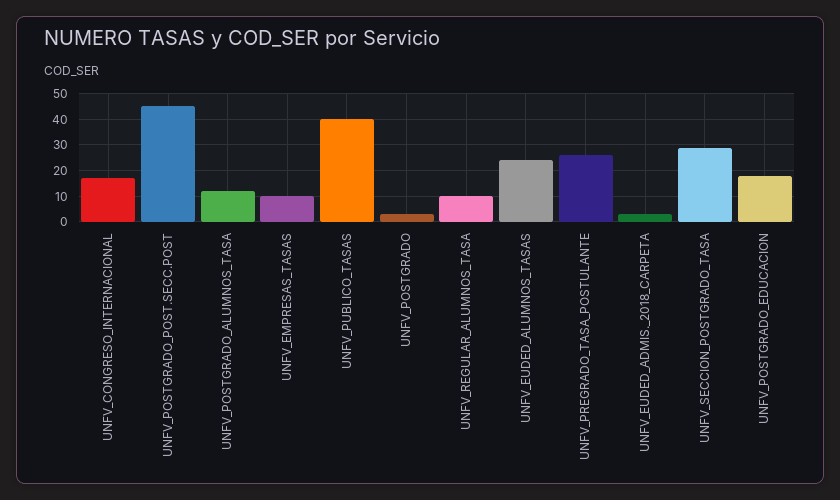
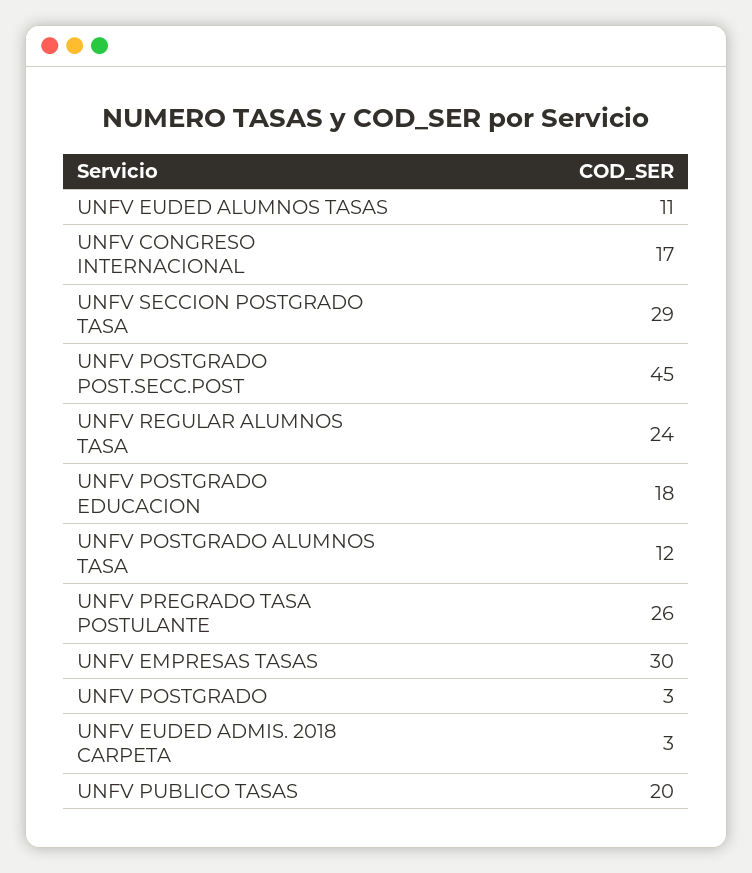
  {
    "UNFV_CONGRESO_INTERNACIONAL": 17,
    "UNFV_POSTGRADO_POST.SECC.POST": 45,
    "UNFV_POSTGRADO_ALUMNOS_TASA": 12,
-   "UNFV_EMPRESAS_TASAS": 10,
+   "UNFV_EMPRESAS_TASAS": 30,
-   "UNFV_PUBLICO_TASAS": 40,
+   "UNFV_PUBLICO_TASAS": 20,
    "UNFV_POSTGRADO": 3,
-   "UNFV_REGULAR_ALUMNOS_TASA": 10,
+   "UNFV_REGULAR_ALUMNOS_TASA": 24,
-   "UNFV_EUDED_ALUMNOS_TASAS": 25,
+   "UNFV_EUDED_ALUMNOS_TASAS": 11,
    "UNFV_PREGRADO_TASA_POSTULANTE": 26,
    "UNFV_EUDED_ADMIS._2018_CARPETA": 3,
    "UNFV_SECCION_POSTGRADO_TASA": 29,
    "UNFV_POSTGRADO_EDUCACION": 18
  }

